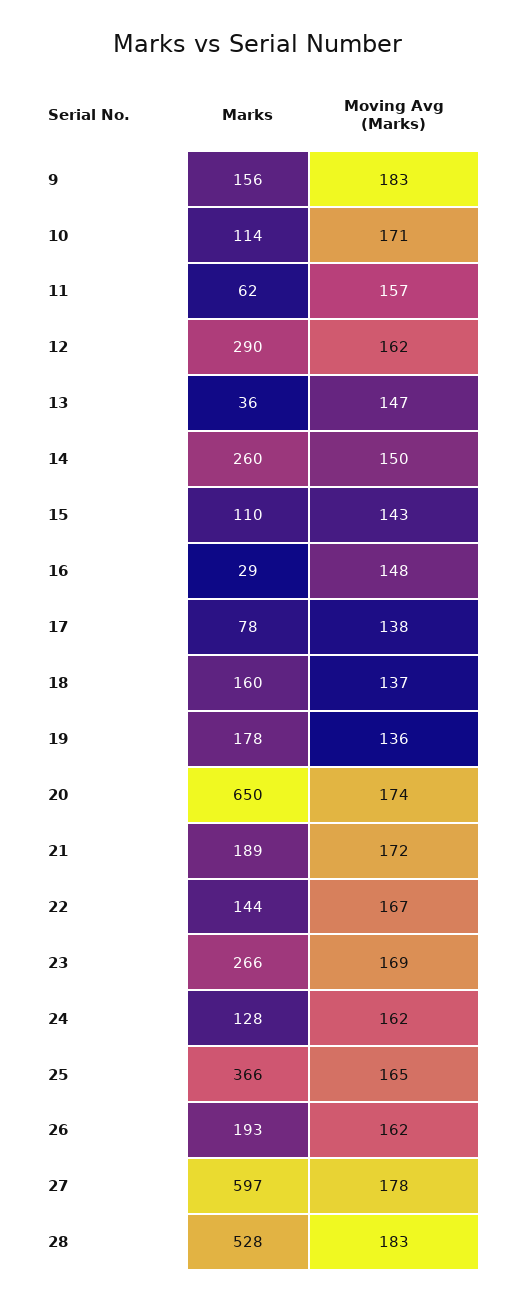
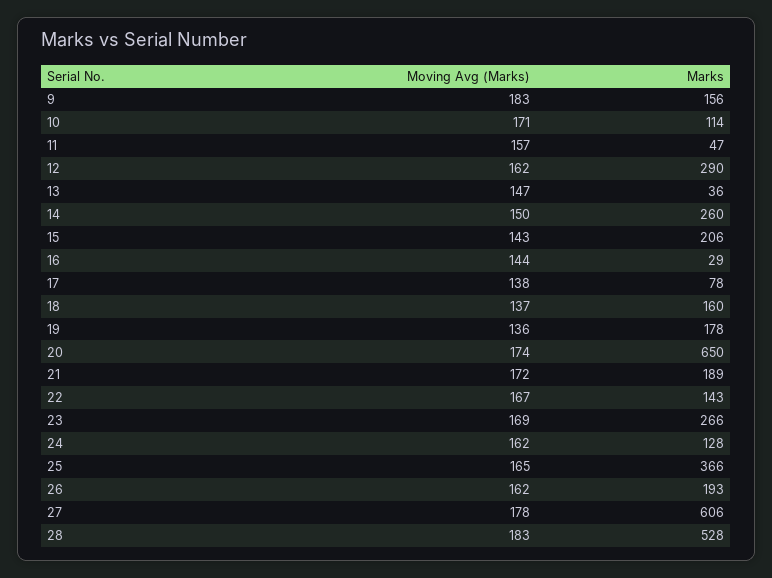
  {
    "Marks": {
      "9": 156,
      "10": 114,
-     "11": 62,
+     "11": 47,
      "12": 290,
      "13": 36,
      "14": 260,
-     "15": 110,
+     "15": 206,
      "16": 29,
      "17": 78,
      "18": 160,
      "19": 178,
      "20": 650,
      "21": 189,
-     "22": 144,
+     "22": 143,
      "23": 266,
      "24": 128,
      "25": 366,
      "26": 193,
-     "27": 597,
+     "27": 606,
      "28": 528
    },
    "Moving Avg (Marks)": {
      "9": 183,
      "10": 171,
      "11": 157,
      "12": 162,
      "13": 147,
      "14": 150,
      "15": 143,
-     "16": 148,
+     "16": 144,
      "17": 138,
      "18": 137,
      "19": 136,
      "20": 174,
      "21": 172,
      "22": 167,
      "23": 169,
      "24": 162,
      "25": 165,
      "26": 162,
      "27": 178,
      "28": 183
    }
  }

